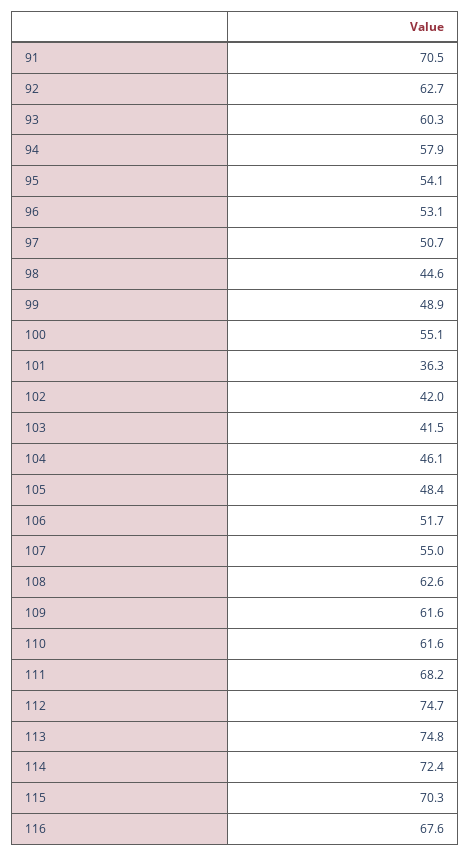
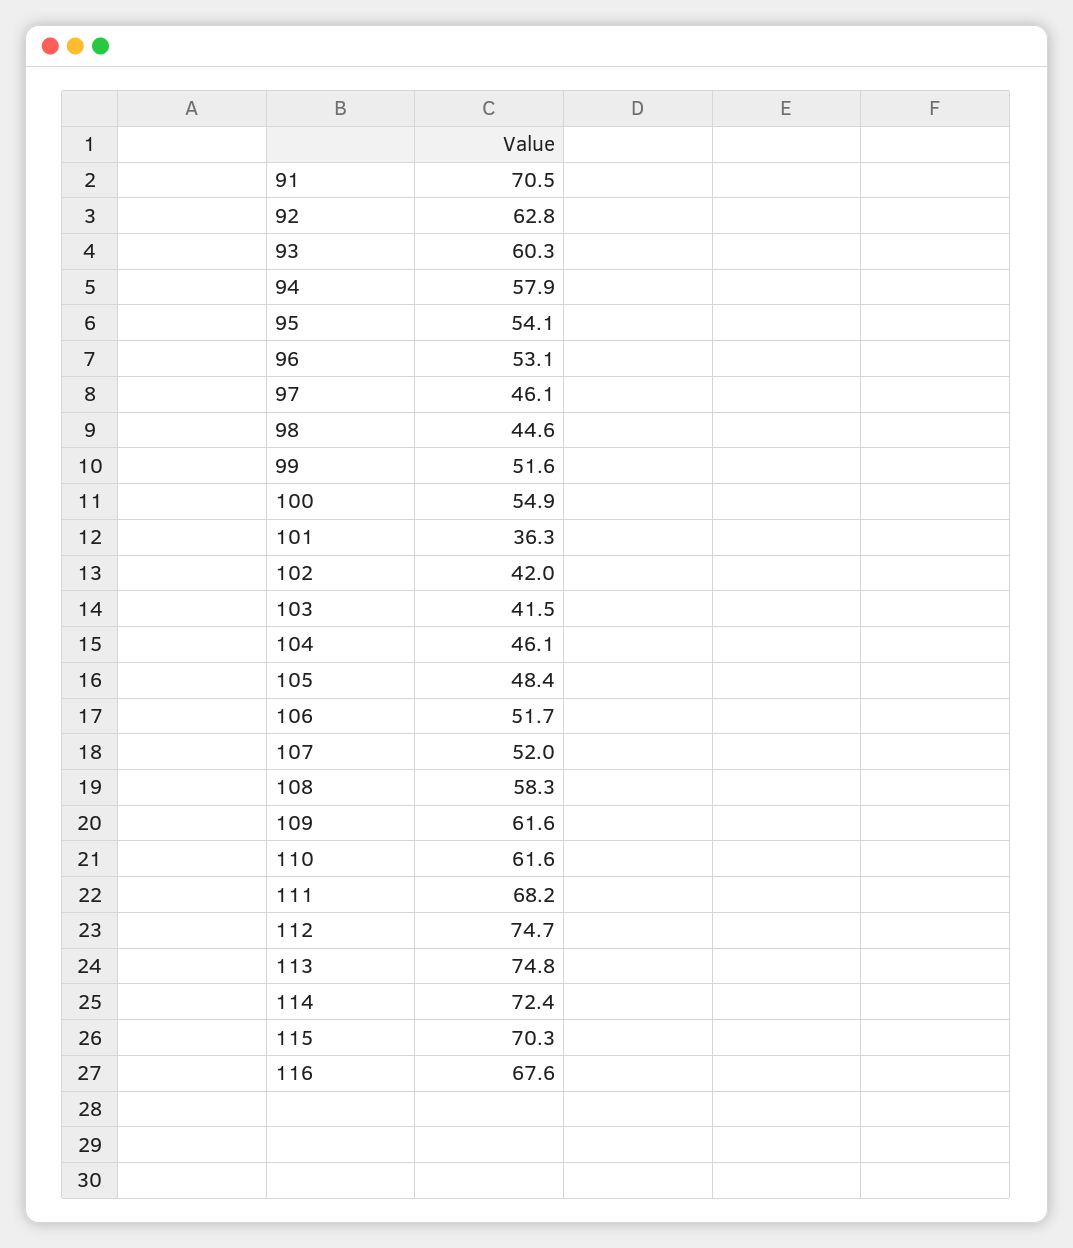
  {
    "91": 70.5,
-   "92": 62.7,
+   "92": 62.8,
    "93": 60.3,
    "94": 57.9,
    "95": 54.1,
    "96": 53.1,
-   "97": 50.7,
+   "97": 46.1,
    "98": 44.6,
-   "99": 48.9,
+   "99": 51.6,
-   "100": 55.1,
+   "100": 54.9,
    "101": 36.3,
    "102": 42,
    "103": 41.5,
    "104": 46.1,
    "105": 48.4,
    "106": 51.7,
-   "107": 55,
+   "107": 52,
-   "108": 62.6,
+   "108": 58.3,
    "109": 61.6,
    "110": 61.6,
    "111": 68.2,
    "112": 74.7,
    "113": 74.8,
    "114": 72.4,
    "115": 70.3,
    "116": 67.6
  }

